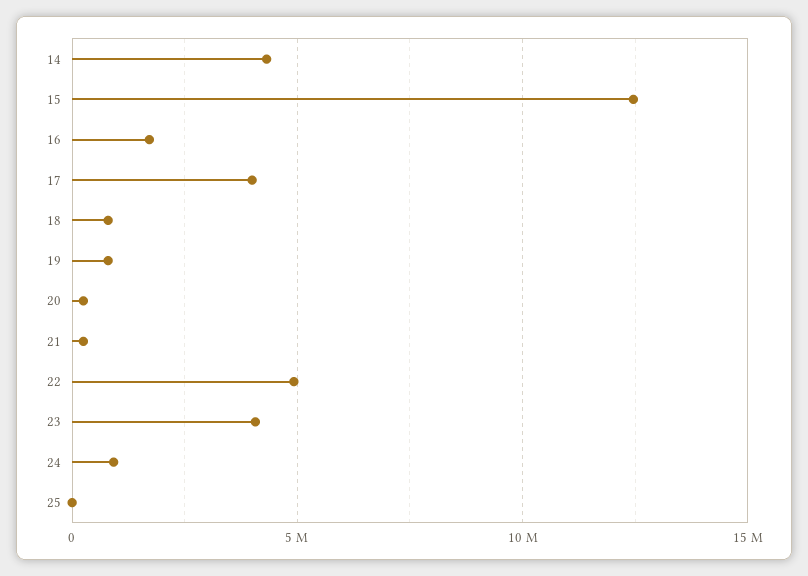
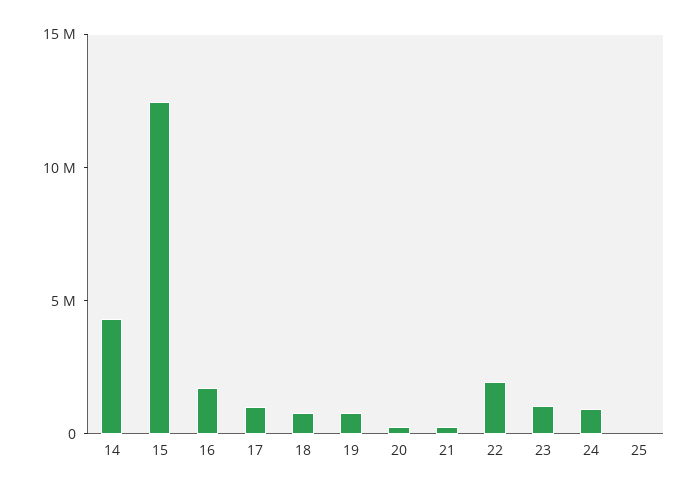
  {
    "14": 4500000,
    "15": 12500000,
    "16": 1500000,
-   "17": 4000000,
+   "17": 1000000,
    "18": 1000000,
    "19": 1000000,
    "20": 500000,
    "21": 500000,
-   "22": 5000000,
+   "22": 2000000,
-   "23": 4000000,
+   "23": 1000000,
    "24": 1000000,
    "25": 0
  }

